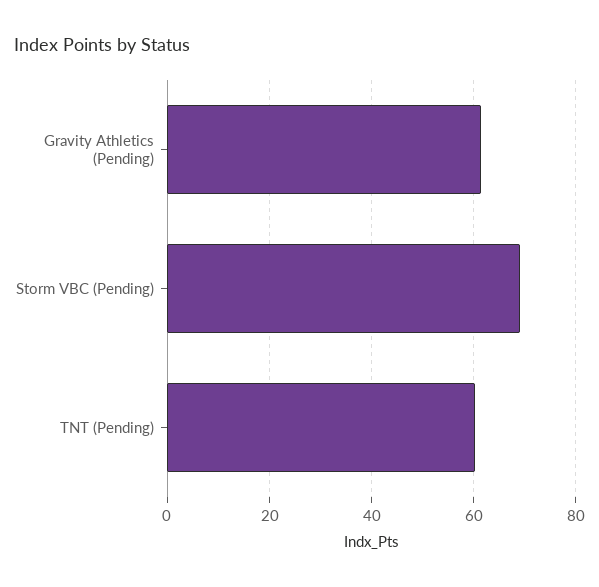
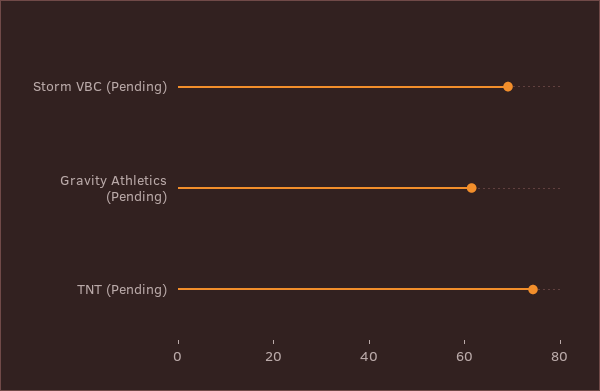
  {
    "Gravity Athletics (Pending)": 62,
    "Storm VBC (Pending)": 70,
-   "TNT (Pending)": 60
+   "TNT (Pending)": 75
  }

